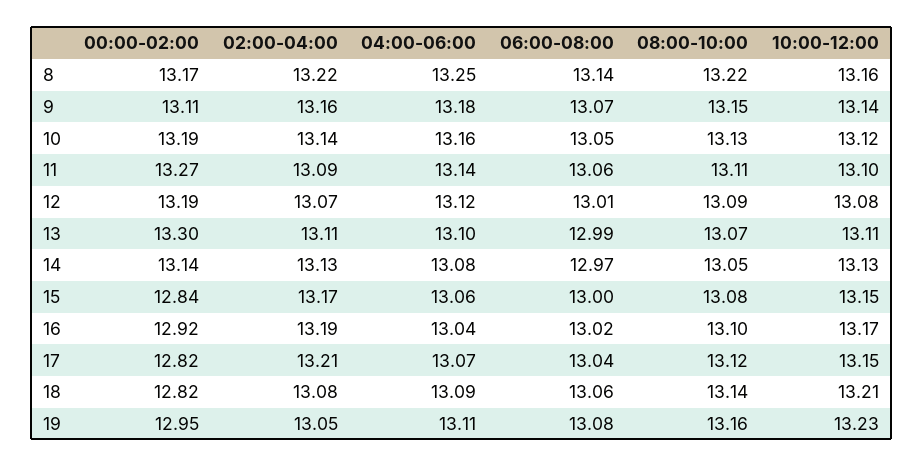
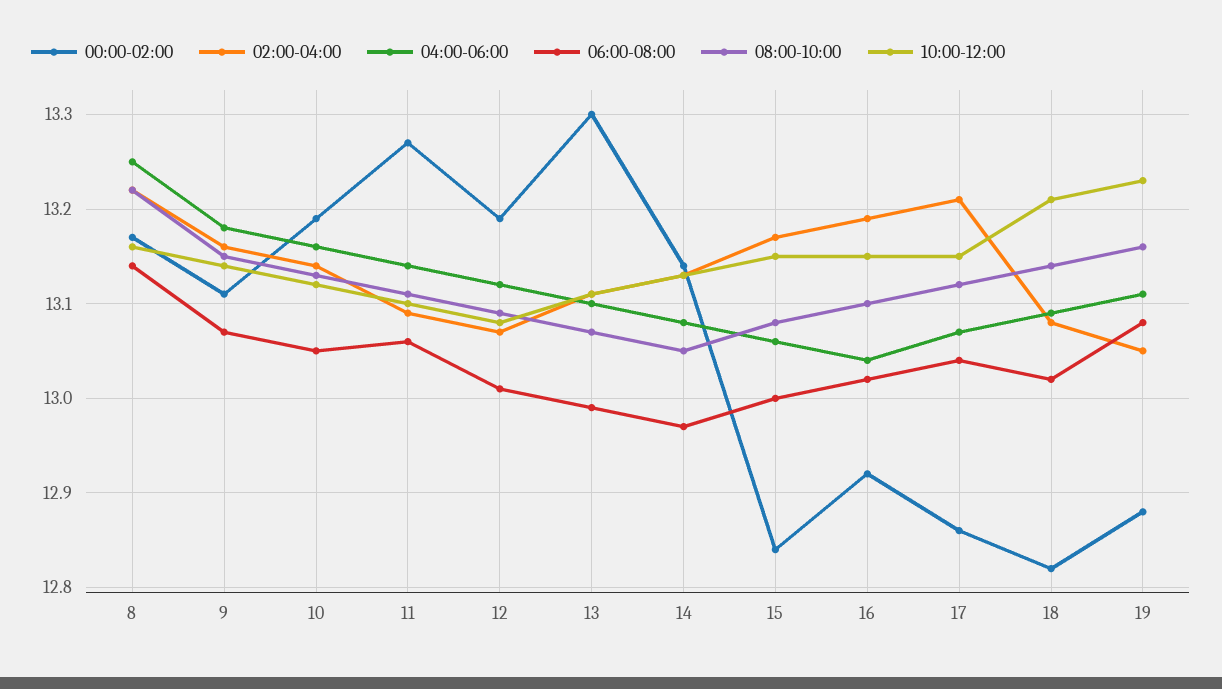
  {
    "00:00-02:00": {
      "8": 13.17,
      "9": 13.11,
      "10": 13.19,
      "11": 13.27,
      "12": 13.19,
      "13": 13.3,
      "14": 13.14,
      "15": 12.84,
      "16": 12.92,
-     "17": 12.82,
+     "17": 12.86,
      "18": 12.82,
-     "19": 12.95
+     "19": 12.88
    },
    "02:00-04:00": {
      "8": 13.22,
      "9": 13.16,
      "10": 13.14,
      "11": 13.09,
      "12": 13.07,
      "13": 13.11,
      "14": 13.13,
      "15": 13.17,
      "16": 13.19,
      "17": 13.21,
      "18": 13.08,
      "19": 13.05
    },
    "04:00-06:00": {
      "8": 13.25,
      "9": 13.18,
      "10": 13.16,
      "11": 13.14,
      "12": 13.12,
      "13": 13.1,
      "14": 13.08,
      "15": 13.06,
      "16": 13.04,
      "17": 13.07,
      "18": 13.09,
      "19": 13.11
    },
    "06:00-08:00": {
      "8": 13.14,
      "9": 13.07,
      "10": 13.05,
      "11": 13.06,
      "12": 13.01,
      "13": 12.99,
      "14": 12.97,
      "15": 13,
      "16": 13.02,
      "17": 13.04,
-     "18": 13.06,
+     "18": 13.02,
      "19": 13.08
    },
    "08:00-10:00": {
      "8": 13.22,
      "9": 13.15,
      "10": 13.13,
      "11": 13.11,
      "12": 13.09,
      "13": 13.07,
      "14": 13.05,
      "15": 13.08,
      "16": 13.1,
      "17": 13.12,
      "18": 13.14,
      "19": 13.16
    },
    "10:00-12:00": {
      "8": 13.16,
      "9": 13.14,
      "10": 13.12,
      "11": 13.1,
      "12": 13.08,
      "13": 13.11,
      "14": 13.13,
      "15": 13.15,
-     "16": 13.17,
+     "16": 13.15,
      "17": 13.15,
      "18": 13.21,
      "19": 13.23
    }
  }

